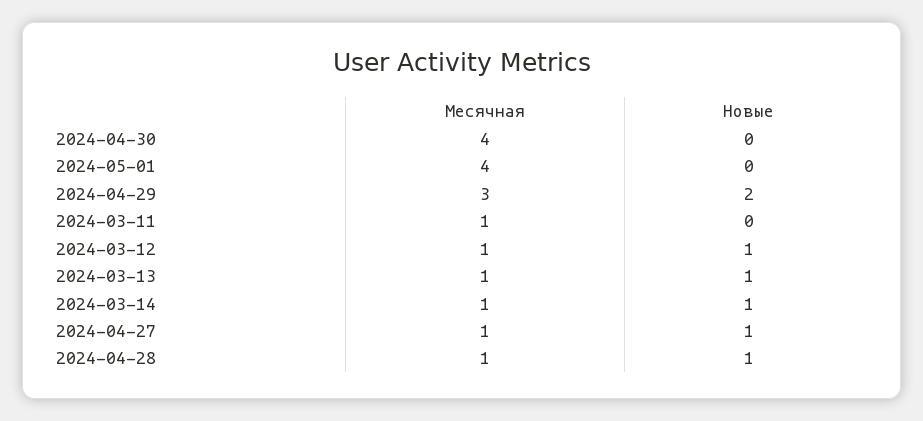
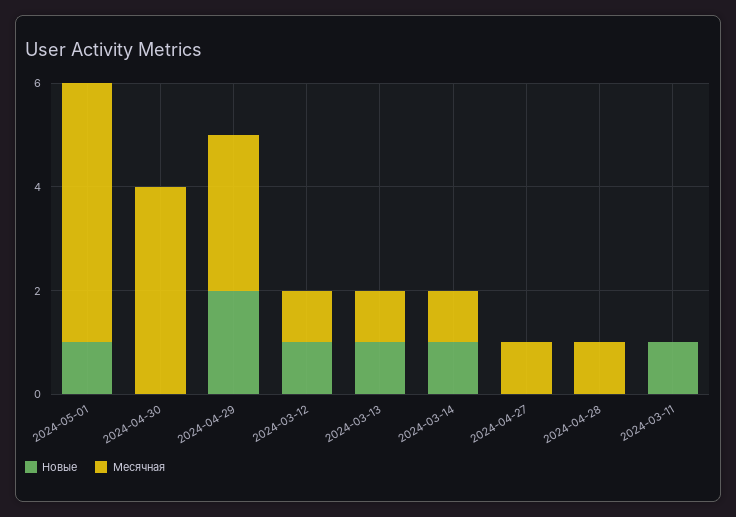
  {
    "Месячная": {
      "2024-04-30": 4,
-     "2024-05-01": 4,
+     "2024-05-01": 5,
      "2024-04-29": 3,
-     "2024-03-11": 1,
+     "2024-03-11": 0,
      "2024-03-12": 1,
      "2024-03-13": 1,
      "2024-03-14": 1,
      "2024-04-27": 1,
      "2024-04-28": 1
    },
    "Новые": {
      "2024-04-30": 0,
-     "2024-05-01": 0,
+     "2024-05-01": 1,
      "2024-04-29": 2,
-     "2024-03-11": 0,
+     "2024-03-11": 1,
      "2024-03-12": 1,
      "2024-03-13": 1,
      "2024-03-14": 1,
-     "2024-04-27": 1,
+     "2024-04-27": 0,
-     "2024-04-28": 1
+     "2024-04-28": 0
    }
  }

